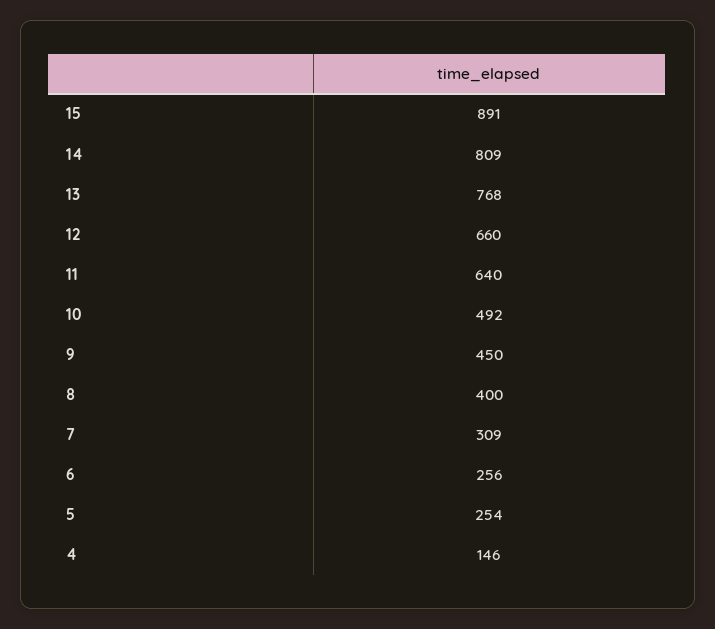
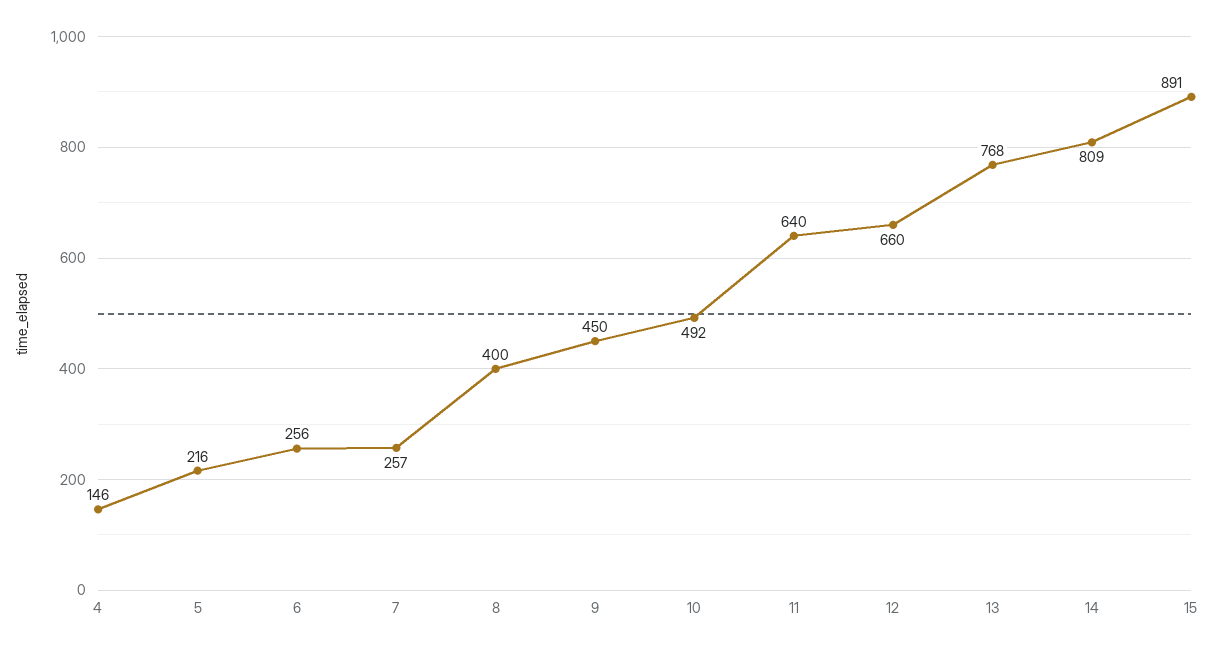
  {
    "15": 891,
    "14": 809,
    "13": 768,
    "12": 660,
    "11": 640,
    "10": 492,
    "9": 450,
    "8": 400,
-   "7": 309,
+   "7": 257,
    "6": 256,
-   "5": 254,
+   "5": 216,
    "4": 146
  }

